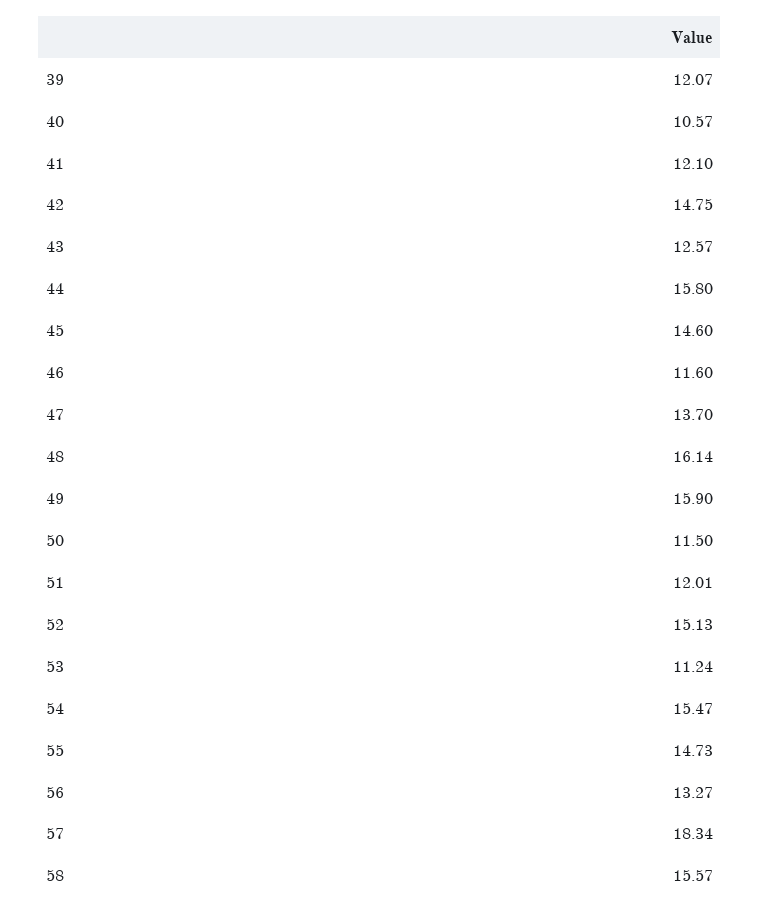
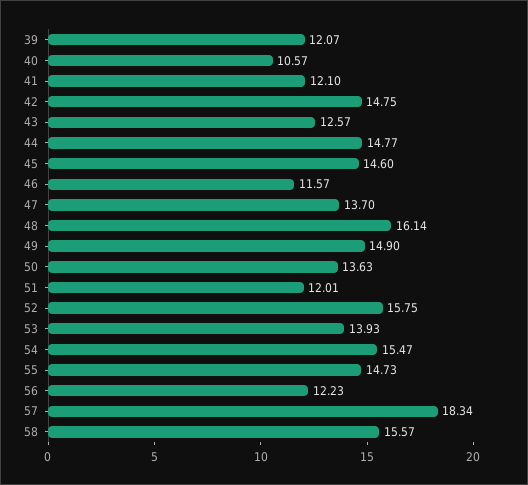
  {
    "39": 12.07,
    "40": 10.57,
    "41": 12.1,
    "42": 14.75,
    "43": 12.57,
-   "44": 15.8,
+   "44": 14.77,
    "45": 14.6,
-   "46": 11.6,
+   "46": 11.57,
    "47": 13.7,
    "48": 16.14,
-   "49": 15.9,
+   "49": 14.9,
-   "50": 11.5,
+   "50": 13.63,
    "51": 12.01,
-   "52": 15.13,
+   "52": 15.75,
-   "53": 11.24,
+   "53": 13.93,
    "54": 15.47,
    "55": 14.73,
-   "56": 13.27,
+   "56": 12.23,
    "57": 18.34,
    "58": 15.57
  }

